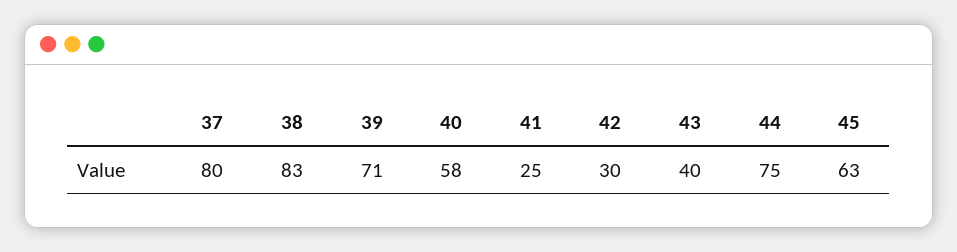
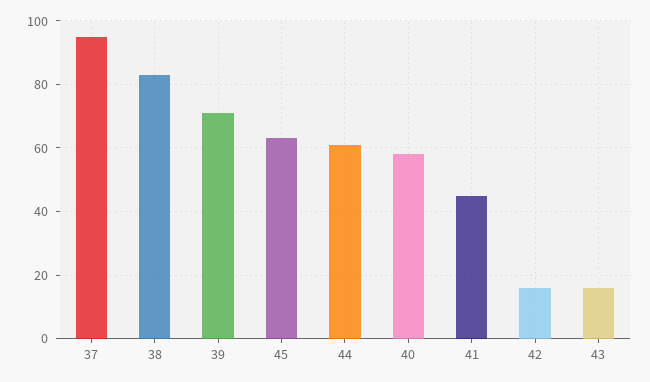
  {
-   "37": 80,
+   "37": 95,
    "38": 83,
    "39": 71,
    "40": 58,
-   "41": 25,
+   "41": 45,
-   "42": 30,
+   "42": 15,
-   "43": 40,
+   "43": 15,
-   "44": 75,
+   "44": 60,
    "45": 63
  }

